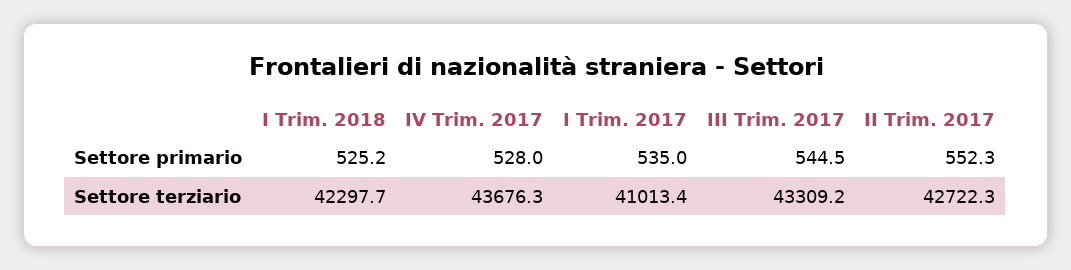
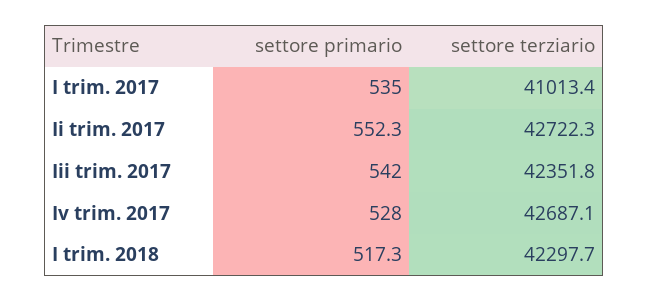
  {
    "I Trim. 2018": {
-     "Settore primario": 525.2,
+     "Settore primario": 517.3,
      "Settore terziario": 42297.7
    },
    "IV Trim. 2017": {
      "Settore primario": 528,
-     "Settore terziario": 43676.3
+     "Settore terziario": 42687.1
    },
    "I Trim. 2017": {
      "Settore primario": 535,
      "Settore terziario": 41013.4
    },
    "III Trim. 2017": {
-     "Settore primario": 544.5,
+     "Settore primario": 542,
-     "Settore terziario": 43309.2
+     "Settore terziario": 42351.8
    },
    "II Trim. 2017": {
      "Settore primario": 552.3,
      "Settore terziario": 42722.3
    }
  }

